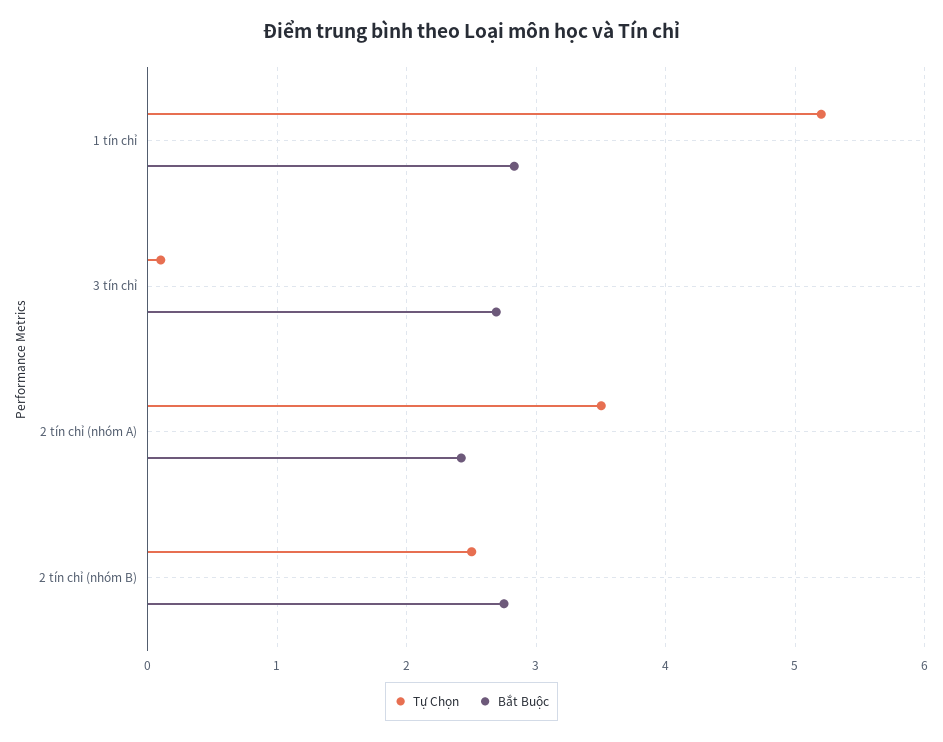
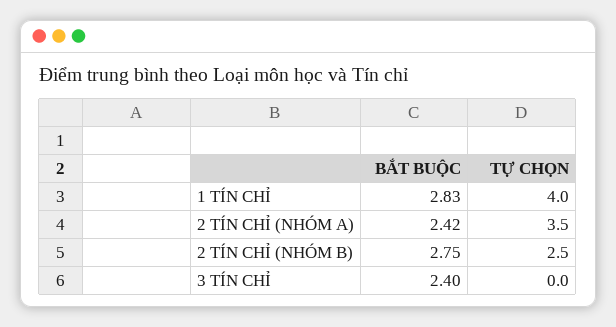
  {
    "Tự Chọn": {
-     "1 tín chỉ": 5.2,
+     "1 tín chỉ": 4,
-     "3 tín chỉ": 0.1,
+     "3 tín chỉ": 0,
      "2 tín chỉ (nhóm A)": 3.5,
      "2 tín chỉ (nhóm B)": 2.5
    },
    "Bắt Buộc": {
      "1 tín chỉ": 2.83,
-     "3 tín chỉ": 2.7,
+     "3 tín chỉ": 2.4,
      "2 tín chỉ (nhóm A)": 2.42,
      "2 tín chỉ (nhóm B)": 2.75
    }
  }

